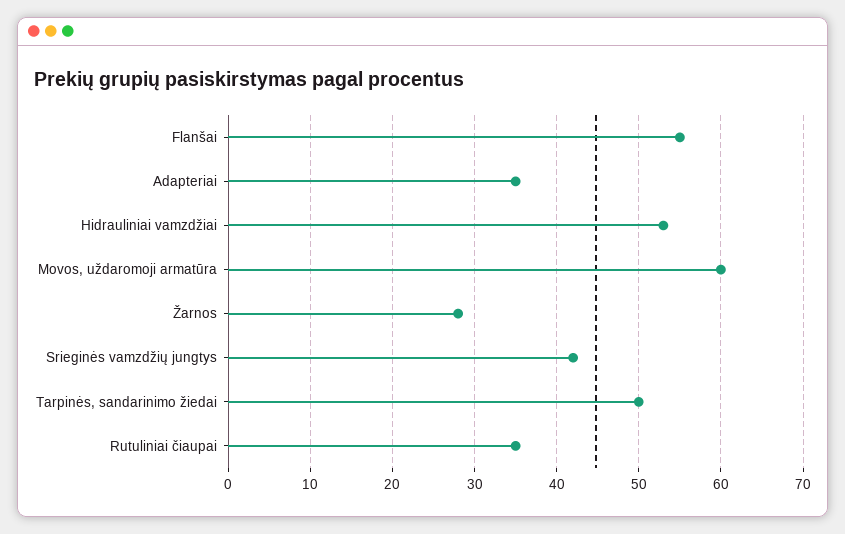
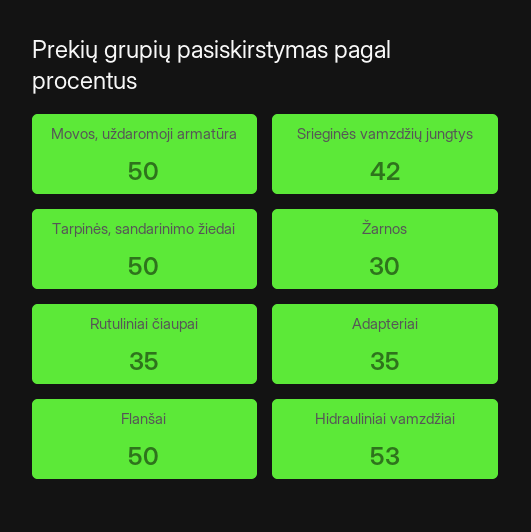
  {
-   "Flanšai": 55,
+   "Flanšai": 50,
    "Adapteriai": 35,
    "Hidrauliniai vamzdžiai": 53,
-   "Movos, uždaromoji armatūra": 60,
+   "Movos, uždaromoji armatūra": 50,
-   "Žarnos": 28,
+   "Žarnos": 30,
    "Srieginės vamzdžių jungtys": 42,
    "Tarpinės, sandarinimo žiedai": 50,
    "Rutuliniai čiaupai": 35
  }

